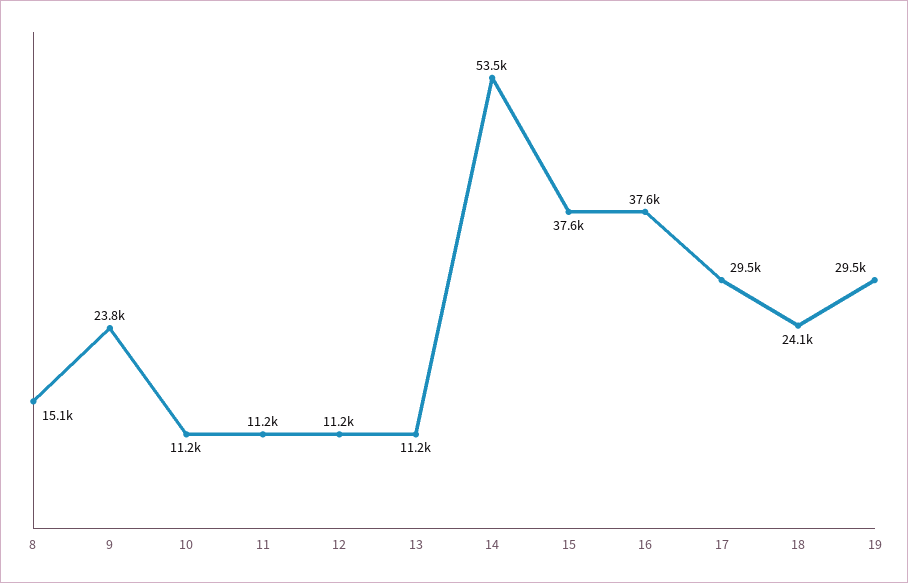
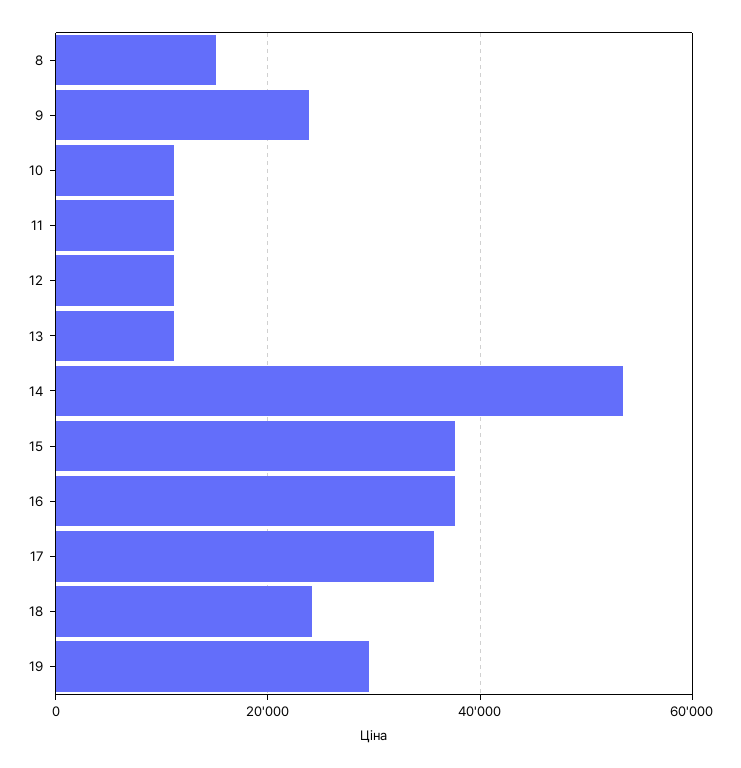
  {
    "8": 15100,
    "9": 23800,
    "10": 11200,
    "11": 11200,
    "12": 11200,
    "13": 11200,
    "14": 53500,
    "15": 37600,
    "16": 37600,
-   "17": 29500,
+   "17": 36000,
    "18": 24100,
    "19": 29500
  }

